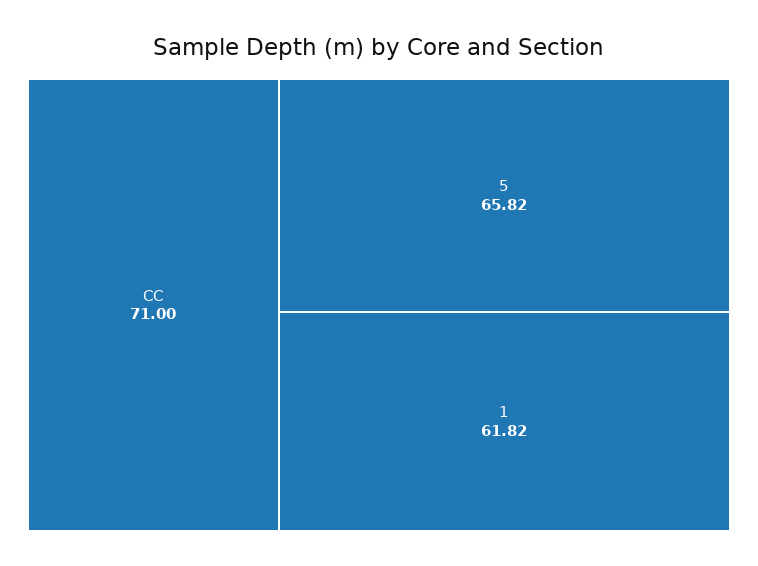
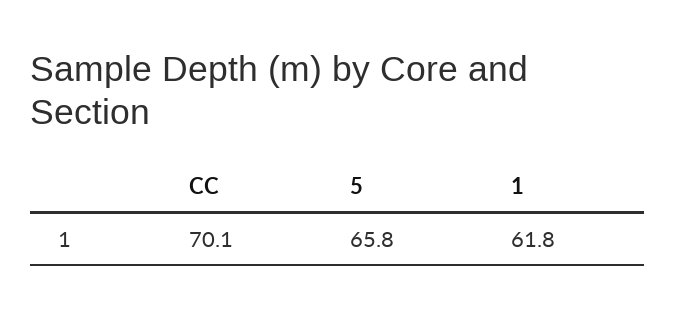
  {
-   "CC": 71,
+   "CC": 70.1,
    "5": 65.82,
    "1": 61.82
  }

